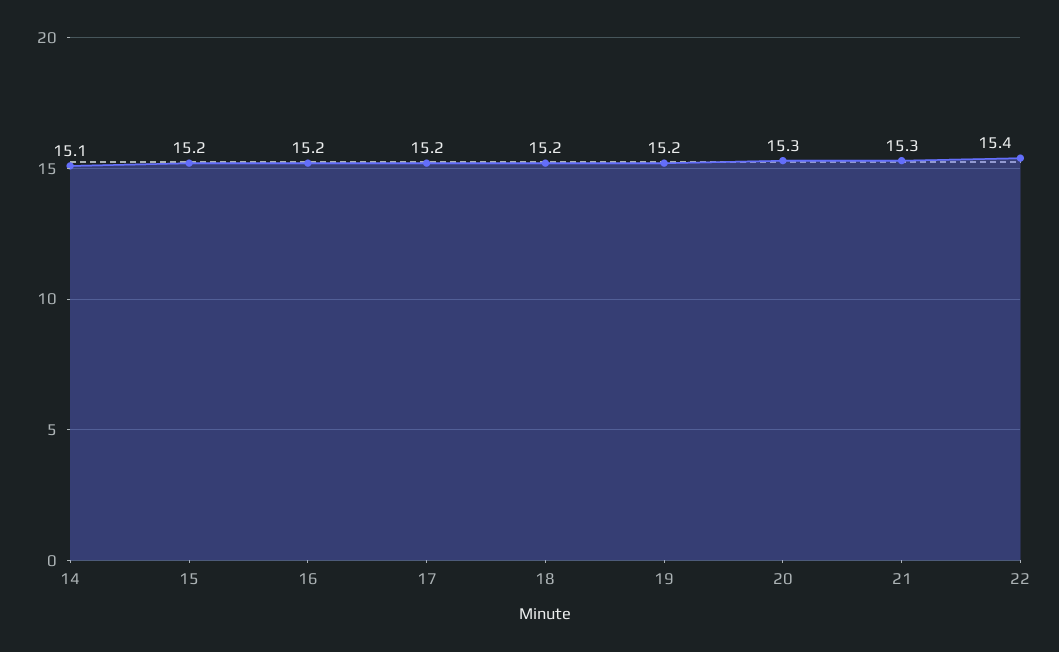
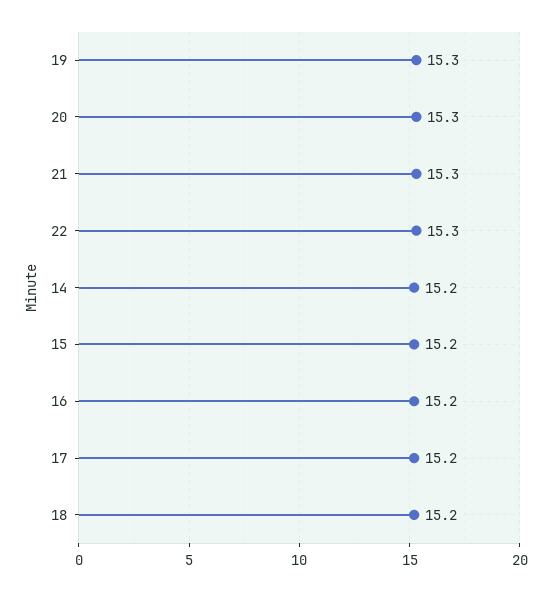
  {
-   "14": 15.1,
+   "14": 15.2,
    "15": 15.2,
    "16": 15.2,
    "17": 15.2,
    "18": 15.2,
-   "19": 15.2,
+   "19": 15.3,
    "20": 15.3,
    "21": 15.3,
-   "22": 15.4
+   "22": 15.3
  }

